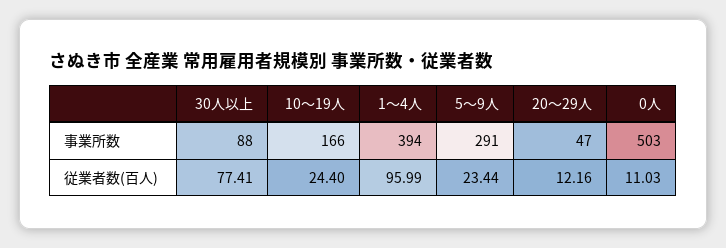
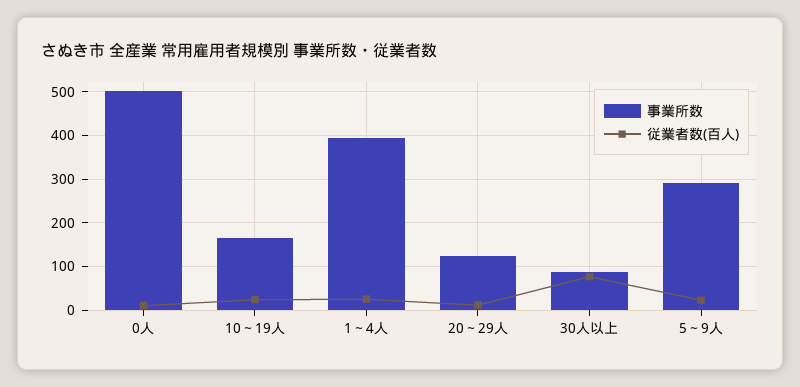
  {
    "事業所数": {
      "30人以上": 88,
      "10～19人": 166,
      "1～4人": 394,
      "5～9人": 291,
-     "20～29人": 47,
+     "20～29人": 120,
      "0人": 503
    },
    "従業者数(百人)": {
      "30人以上": 77.41,
      "10～19人": 24.4,
-     "1～4人": 95.99,
+     "1～4人": 20,
      "5～9人": 23.44,
      "20～29人": 12.16,
      "0人": 11.03
    }
  }

